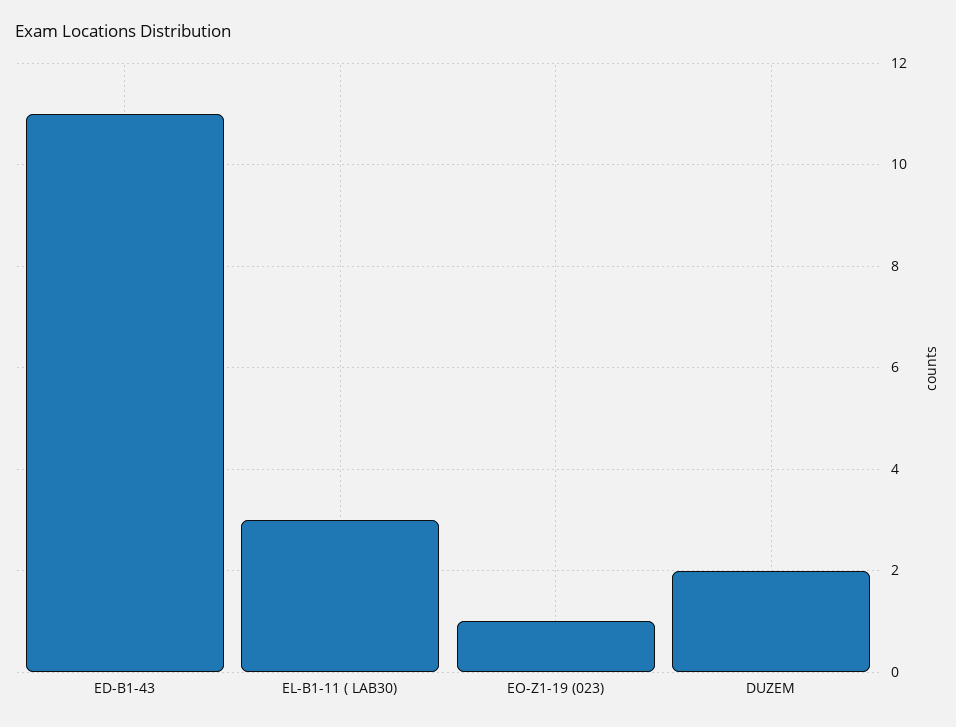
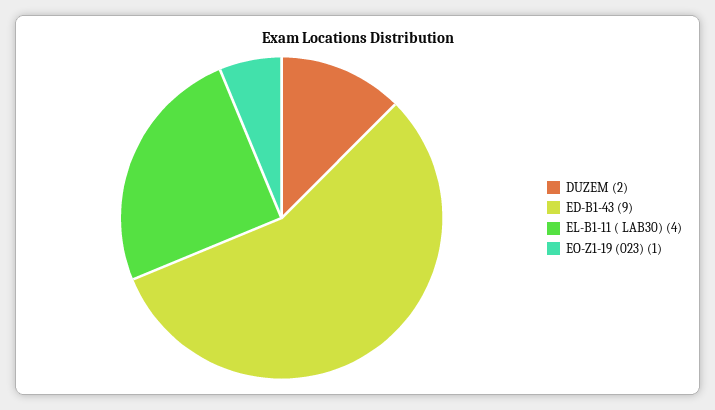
  {
-   "ED-B1-43": 11,
+   "ED-B1-43": 9,
-   "EL-B1-11 ( LAB30)": 3,
+   "EL-B1-11 ( LAB30)": 4,
    "EO-Z1-19 (023)": 1,
    "DUZEM": 2
  }

